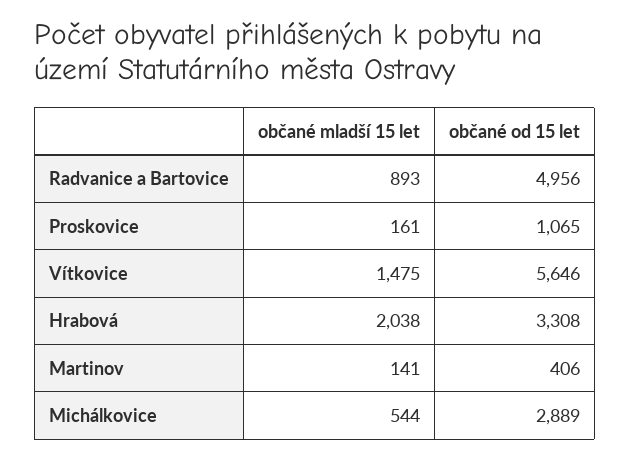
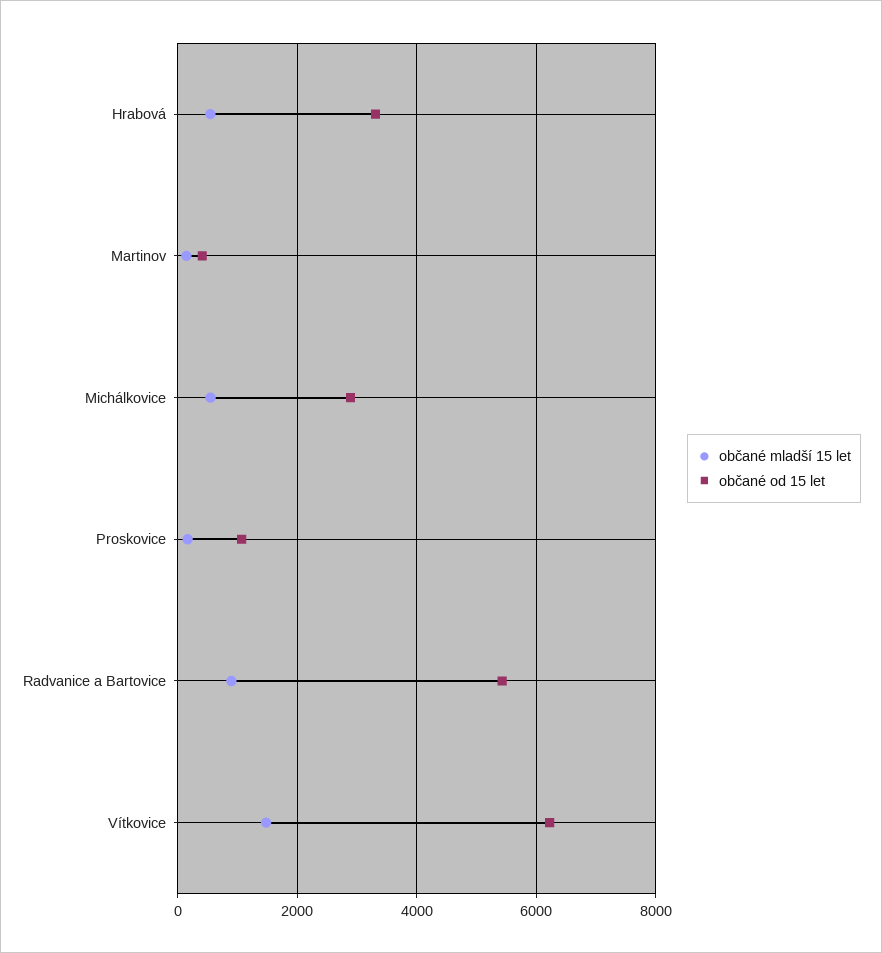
  {
    "občané mladší 15 let": {
      "Radvanice a Bartovice": 893,
      "Proskovice": 161,
      "Vítkovice": 1475,
-     "Hrabová": 2038,
+     "Hrabová": 600,
      "Martinov": 141,
      "Michálkovice": 544
    },
    "občané od 15 let": {
-     "Radvanice a Bartovice": 4956,
+     "Radvanice a Bartovice": 5400,
      "Proskovice": 1065,
-     "Vítkovice": 5646,
+     "Vítkovice": 6200,
      "Hrabová": 3308,
      "Martinov": 406,
      "Michálkovice": 2889
    }
  }

